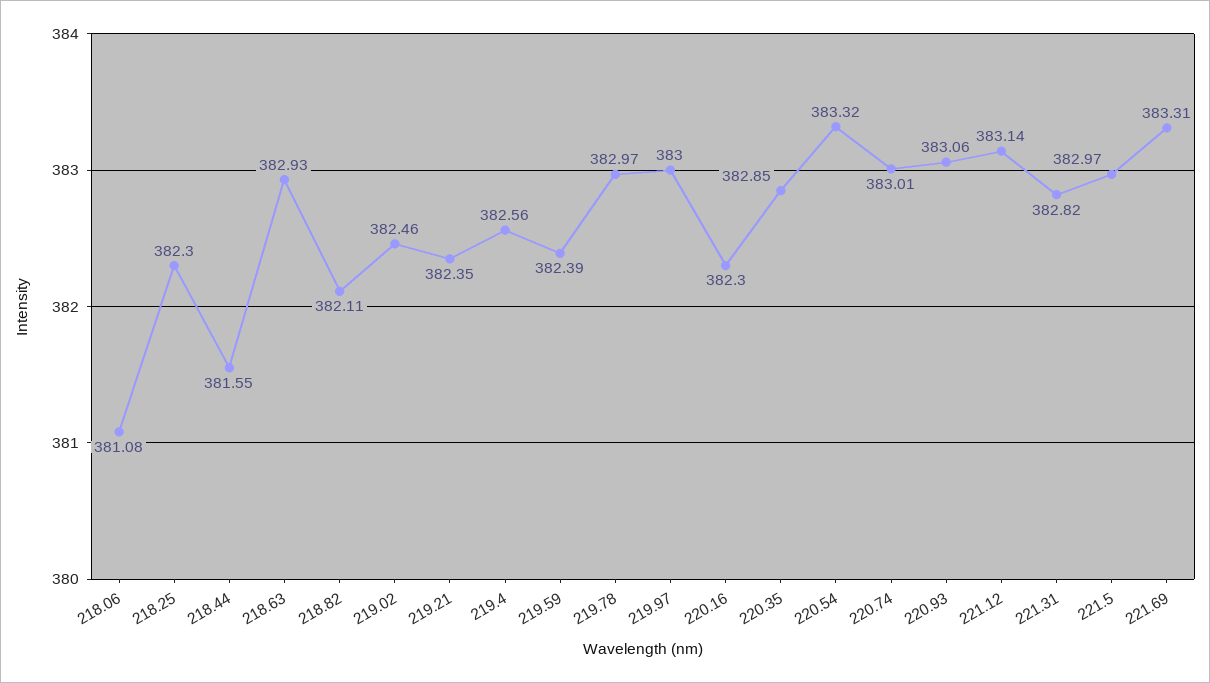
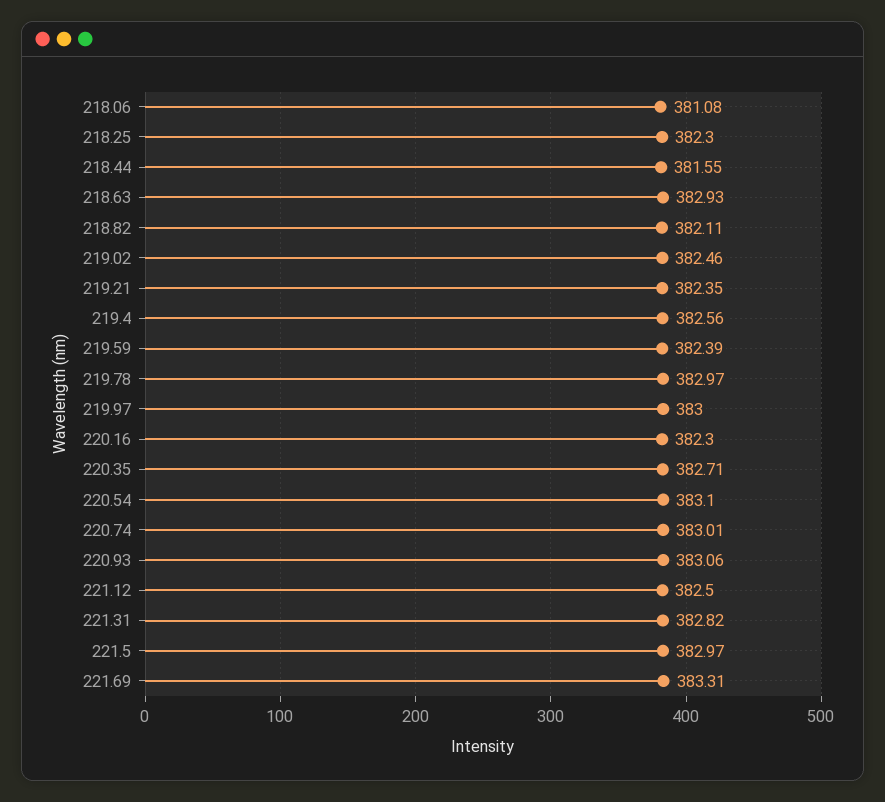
  {
    "218.06": 381.08,
    "218.25": 382.3,
    "218.44": 381.55,
    "218.63": 382.93,
    "218.82": 382.11,
    "219.02": 382.46,
    "219.21": 382.35,
    "219.4": 382.56,
    "219.59": 382.39,
    "219.78": 382.97,
    "219.97": 383,
    "220.16": 382.3,
-   "220.35": 382.85,
+   "220.35": 382.71,
-   "220.54": 383.32,
+   "220.54": 383.1,
    "220.74": 383.01,
    "220.93": 383.06,
-   "221.12": 383.14,
+   "221.12": 382.5,
    "221.31": 382.82,
    "221.5": 382.97,
    "221.69": 383.31
  }

